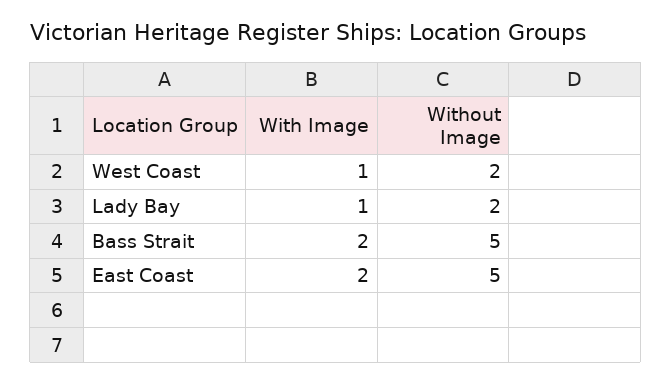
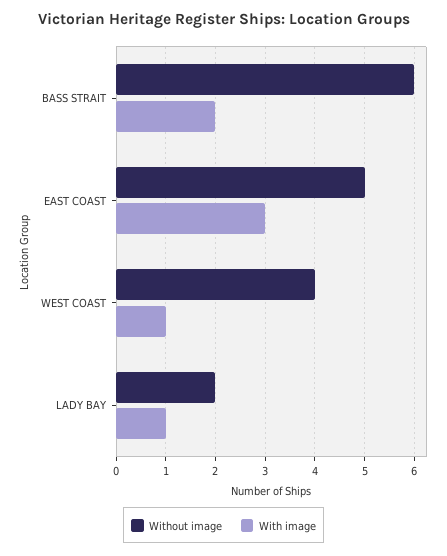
  {
    "With Image": {
      "West Coast": 1,
      "Lady Bay": 1,
      "Bass Strait": 2,
-     "East Coast": 2
+     "East Coast": 3
    },
    "Without Image": {
-     "West Coast": 2,
+     "West Coast": 4,
      "Lady Bay": 2,
-     "Bass Strait": 5,
+     "Bass Strait": 6,
      "East Coast": 5
    }
  }

